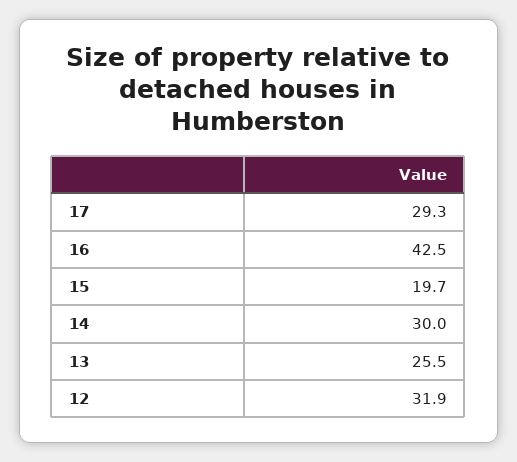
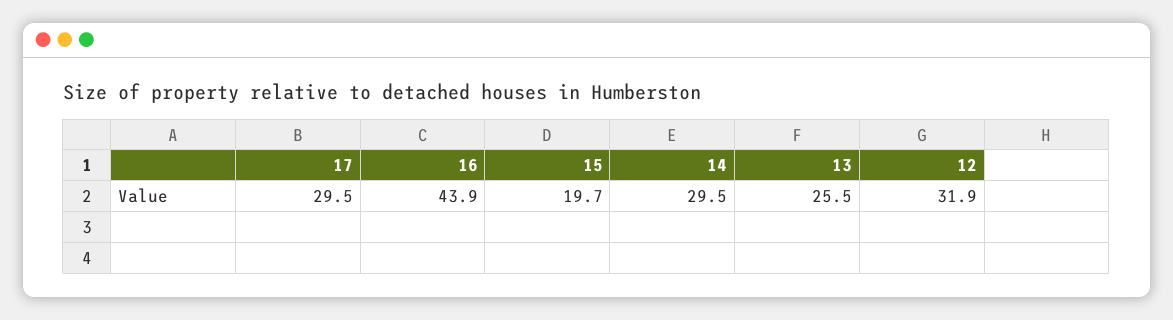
  {
-   "17": 29.3,
+   "17": 29.5,
-   "16": 42.5,
+   "16": 43.9,
    "15": 19.7,
-   "14": 30,
+   "14": 29.5,
    "13": 25.5,
    "12": 31.9
  }

